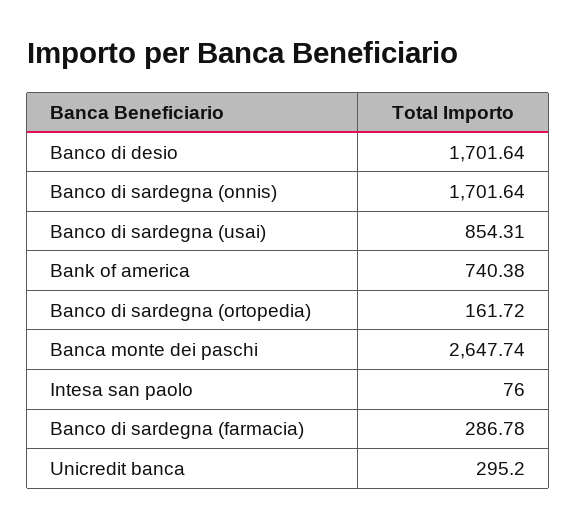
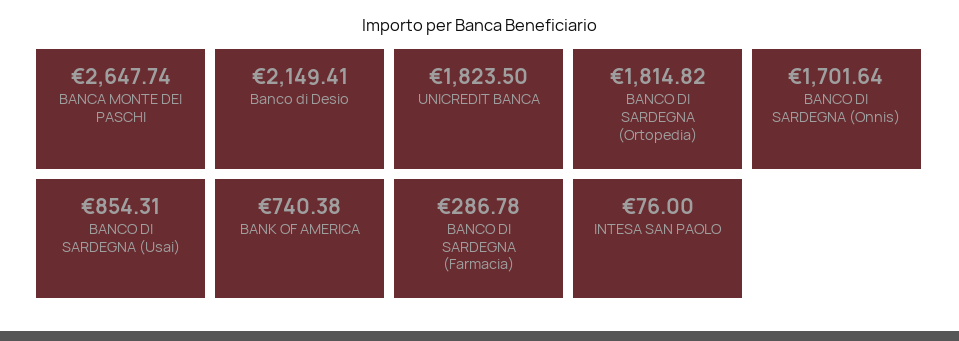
  {
-   "Banco di desio": 1701.64,
+   "Banco di desio": 2149.41,
    "Banco di sardegna (onnis)": 1701.64,
    "Banco di sardegna (usai)": 854.31,
    "Bank of america": 740.38,
-   "Banco di sardegna (ortopedia)": 161.72,
+   "Banco di sardegna (ortopedia)": 1814.82,
    "Banca monte dei paschi": 2647.74,
    "Intesa san paolo": 76,
    "Banco di sardegna (farmacia)": 286.78,
-   "Unicredit banca": 295.2
+   "Unicredit banca": 1823.5
  }

